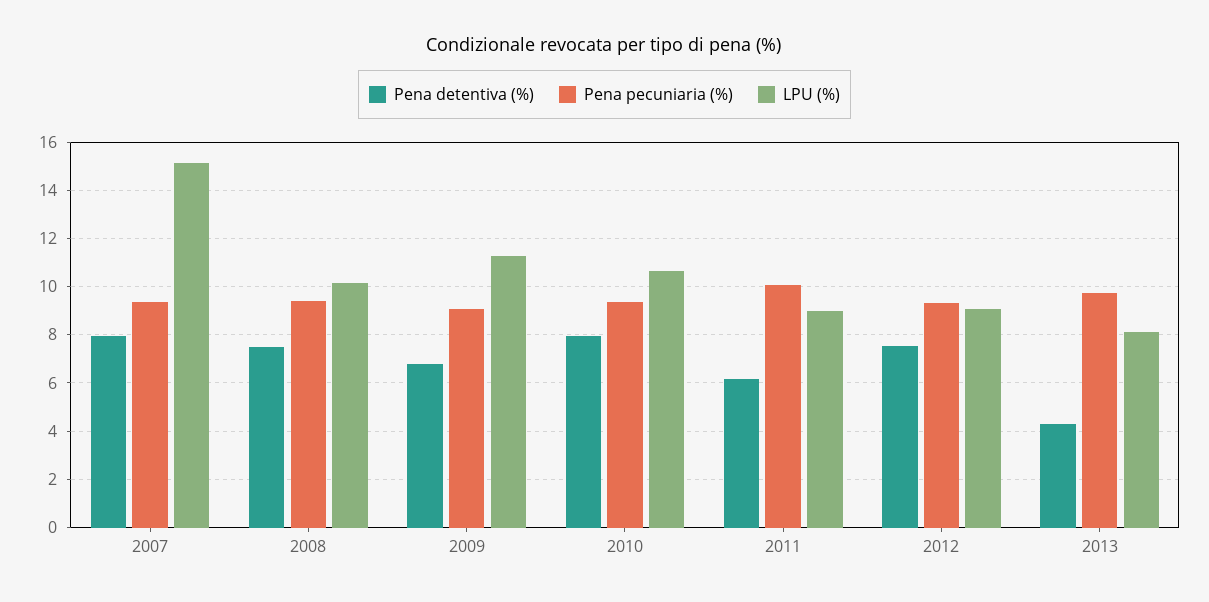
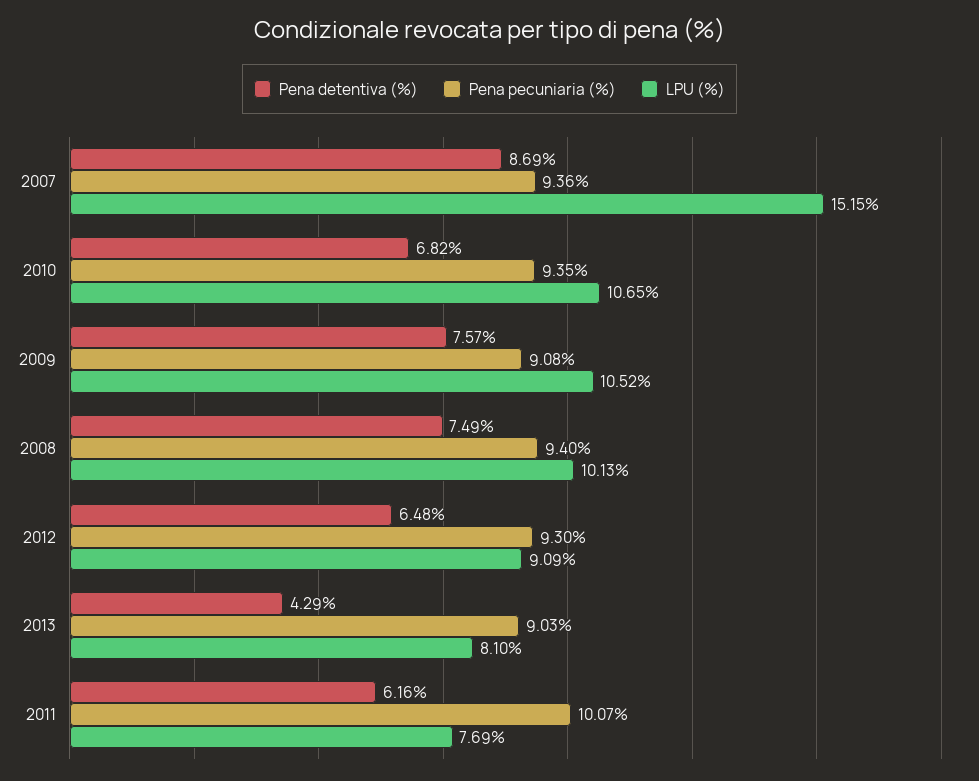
  {
    "Pena detentiva (%)": {
-     "2007": 8,
+     "2007": 8.69,
      "2008": 7.49,
-     "2009": 6.75,
+     "2009": 7.57,
-     "2010": 8,
+     "2010": 6.82,
      "2011": 6.16,
-     "2012": 7.5,
+     "2012": 6.48,
      "2013": 4.29
    },
    "Pena pecuniaria (%)": {
      "2007": 9.36,
      "2008": 9.4,
      "2009": 9.08,
      "2010": 9.35,
      "2011": 10.07,
      "2012": 9.3,
-     "2013": 9.75
+     "2013": 9.03
    },
    "LPU (%)": {
      "2007": 15.15,
      "2008": 10.13,
-     "2009": 11.25,
+     "2009": 10.52,
      "2010": 10.65,
-     "2011": 9,
+     "2011": 7.69,
      "2012": 9.09,
      "2013": 8.1
    }
  }

